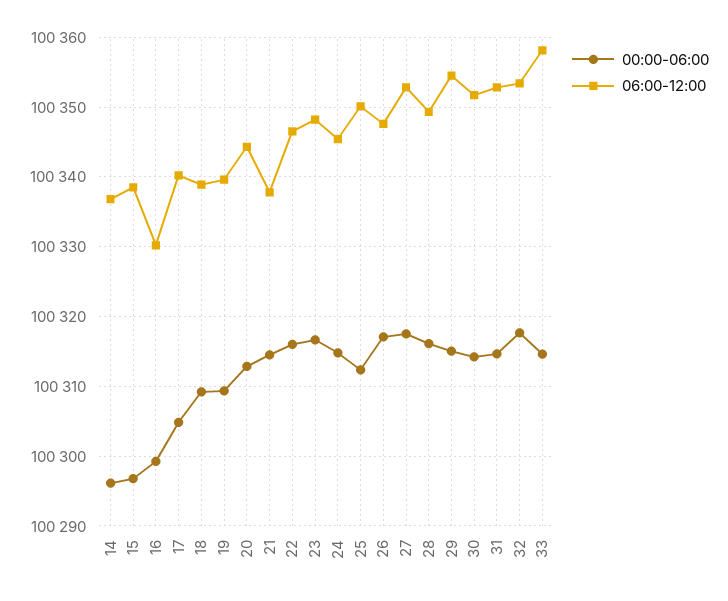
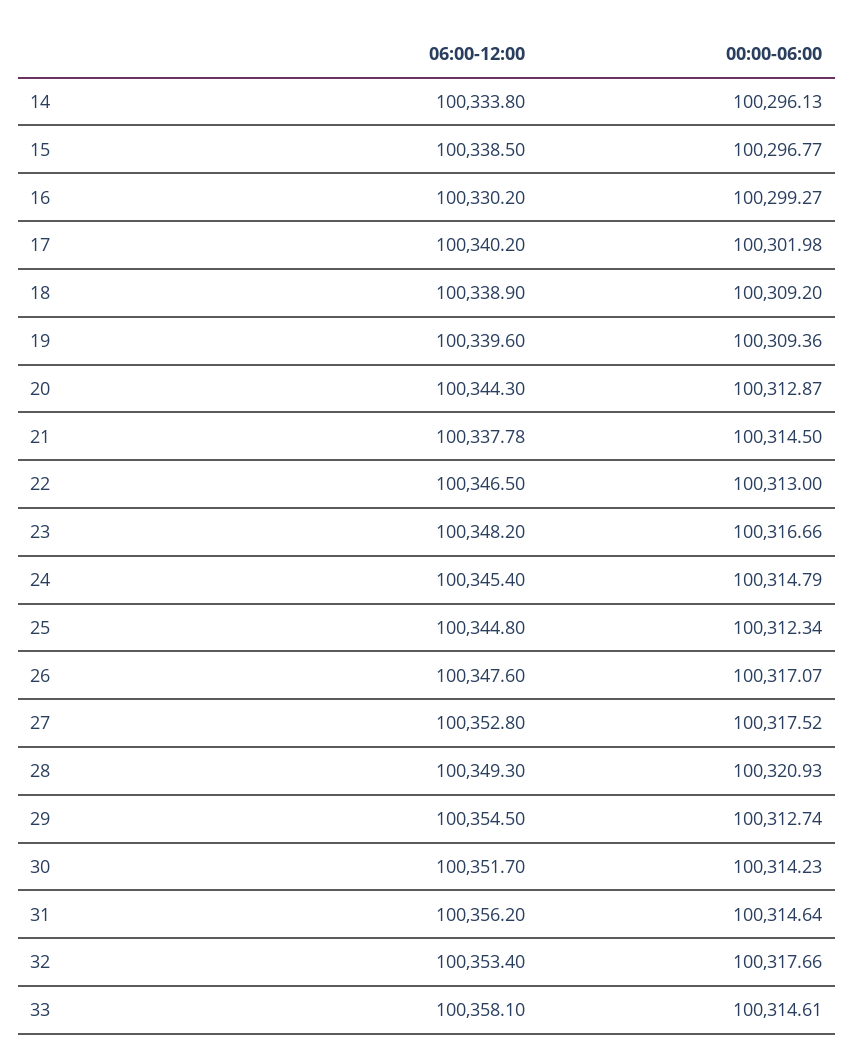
  {
    "00:00-06:00": {
      "14": 100296.13,
      "15": 100296.77,
      "16": 100299.27,
-     "17": 100305,
+     "17": 100301.98,
      "18": 100309.2,
      "19": 100309.36,
      "20": 100312.87,
      "21": 100314.5,
-     "22": 100316,
+     "22": 100313,
      "23": 100316.66,
      "24": 100314.79,
      "25": 100312.34,
      "26": 100317.07,
      "27": 100317.52,
-     "28": 100316,
+     "28": 100320.93,
-     "29": 100315,
+     "29": 100312.74,
      "30": 100314.23,
      "31": 100314.64,
      "32": 100317.66,
      "33": 100314.61
    },
    "06:00-12:00": {
-     "14": 100337,
+     "14": 100333.8,
      "15": 100338.5,
      "16": 100330.2,
      "17": 100340.2,
      "18": 100338.9,
      "19": 100339.6,
      "20": 100344.3,
      "21": 100337.78,
      "22": 100346.5,
      "23": 100348.2,
      "24": 100345.4,
-     "25": 100350,
+     "25": 100344.8,
      "26": 100347.6,
      "27": 100352.8,
      "28": 100349.3,
      "29": 100354.5,
      "30": 100351.7,
-     "31": 100353,
+     "31": 100356.2,
      "32": 100353.4,
      "33": 100358.1
    }
  }

